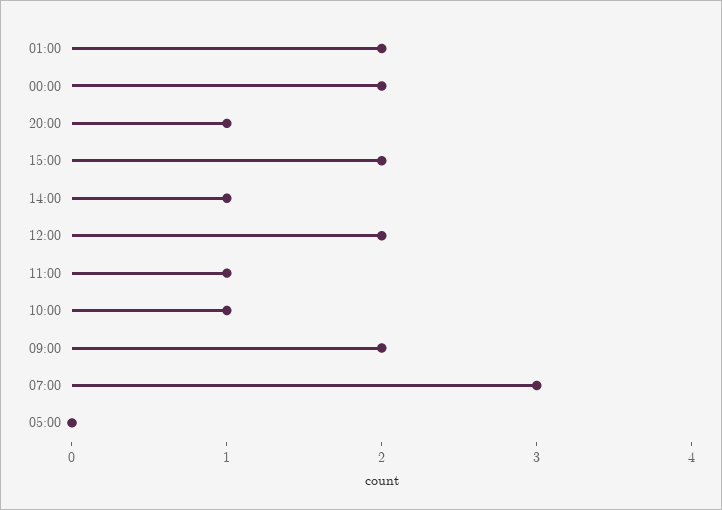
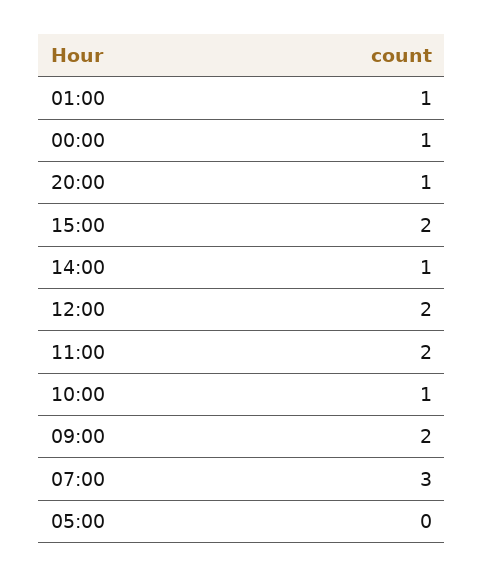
  {
-   "01:00": 2,
+   "01:00": 1,
-   "00:00": 2,
+   "00:00": 1,
    "20:00": 1,
    "15:00": 2,
    "14:00": 1,
    "12:00": 2,
-   "11:00": 1,
+   "11:00": 2,
    "10:00": 1,
    "09:00": 2,
    "07:00": 3,
    "05:00": 0
  }

